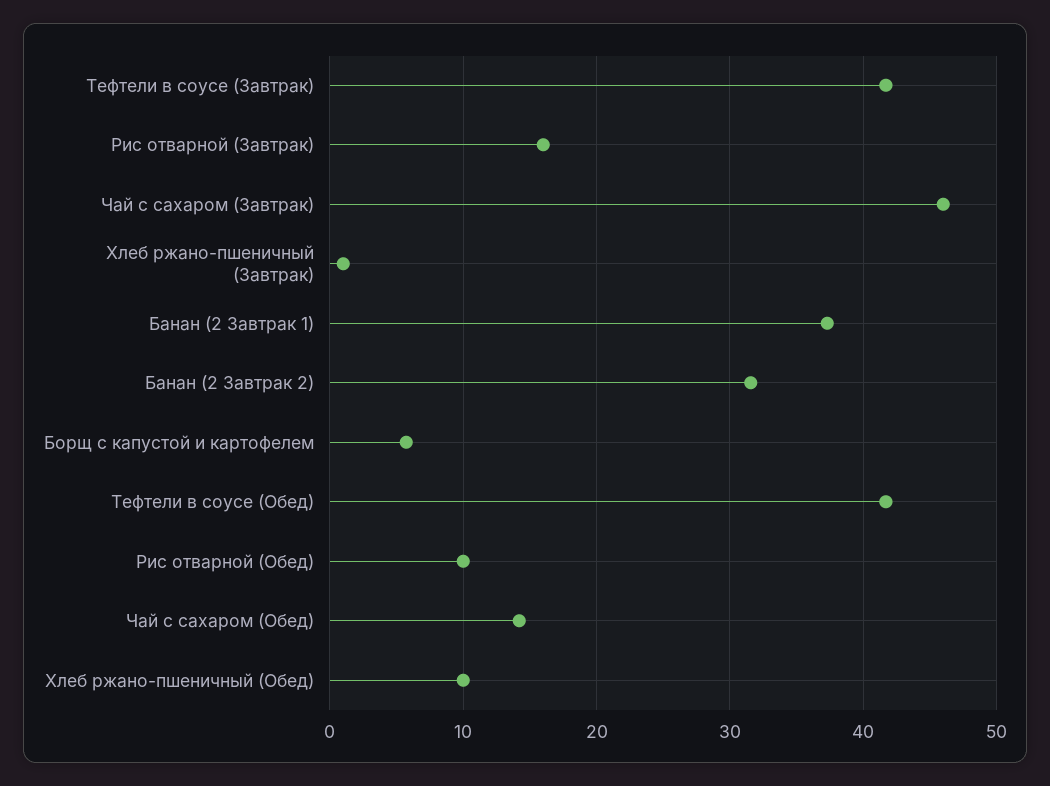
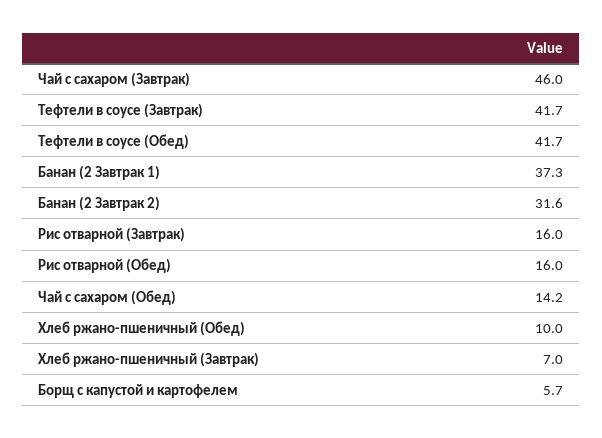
  {
    "Тефтели в соусе (Завтрак)": 41.7,
    "Рис отварной (Завтрак)": 16,
    "Чай с сахаром (Завтрак)": 46,
-   "Хлеб ржано-пшеничный (Завтрак)": 1,
+   "Хлеб ржано-пшеничный (Завтрак)": 7,
    "Банан (2 Завтрак 1)": 37.3,
    "Банан (2 Завтрак 2)": 31.6,
    "Борщ с капустой и картофелем": 5.7,
    "Тефтели в соусе (Обед)": 41.7,
-   "Рис отварной (Обед)": 10,
+   "Рис отварной (Обед)": 16,
    "Чай с сахаром (Обед)": 14.2,
    "Хлеб ржано-пшеничный (Обед)": 10
  }

